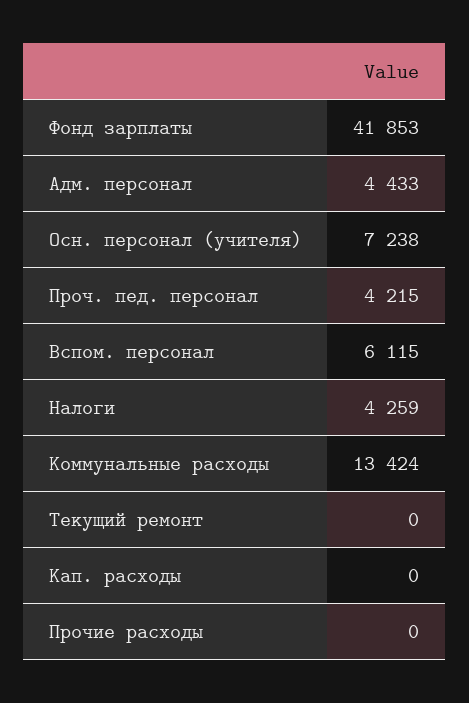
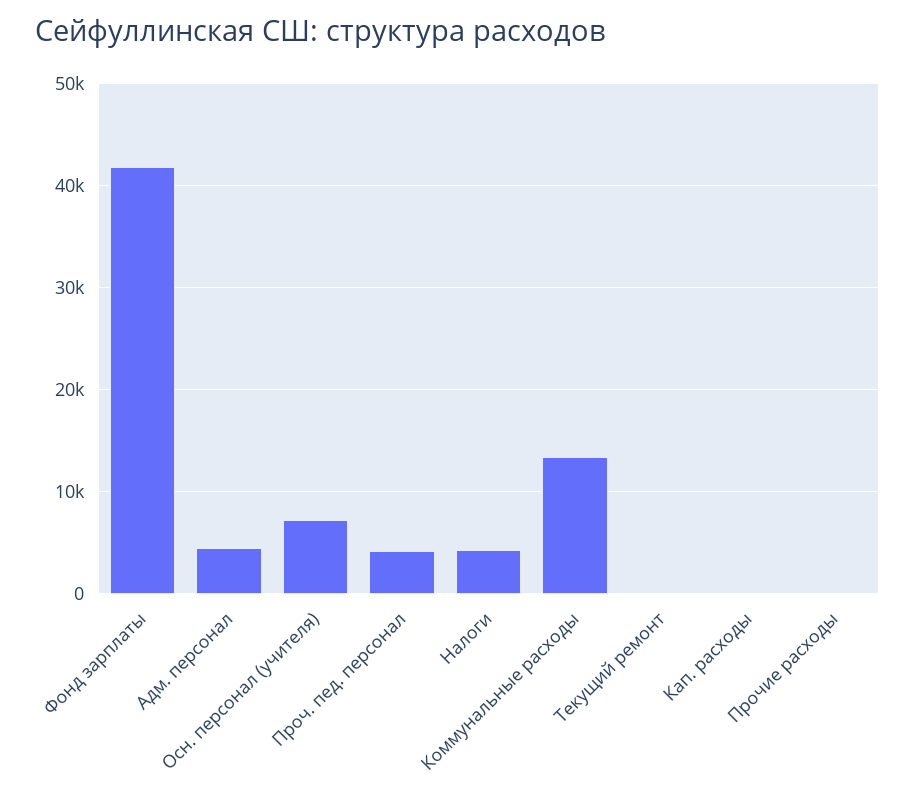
  {
    "Фонд зарплаты": 41853,
    "Адм. персонал": 4433,
    "Осн. персонал (учителя)": 7238,
    "Проч. пед. персонал": 4215,
-   "Вспом. персонал": 6115,
    "Налоги": 4259,
    "Коммунальные расходы": 13424,
    "Текущий ремонт": 0,
    "Кап. расходы": 0,
    "Прочие расходы": 0
  }

